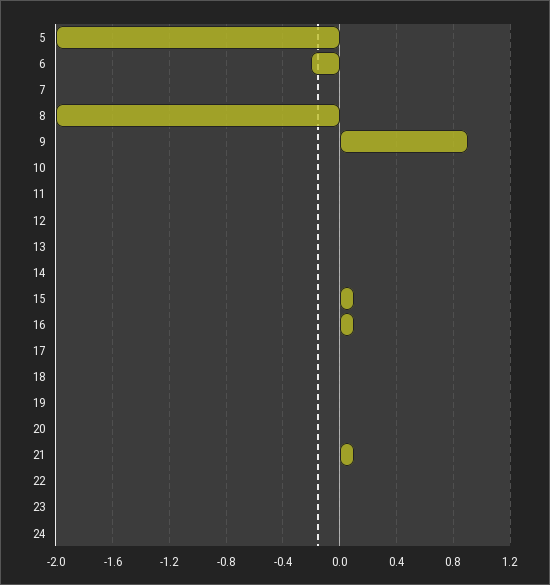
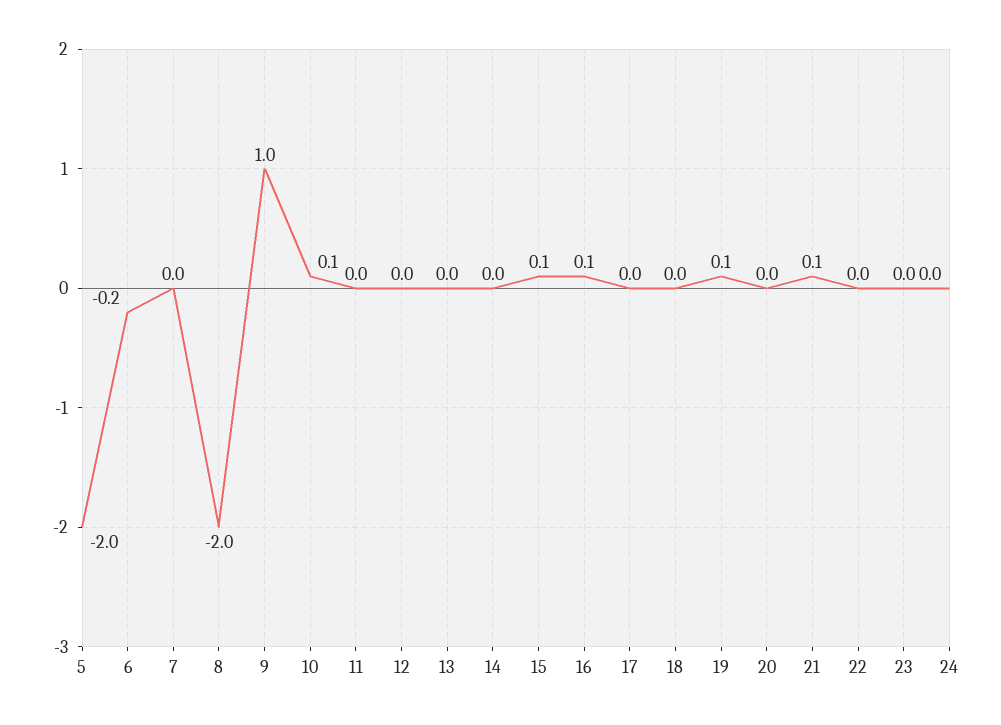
  {
    "5": -2,
    "6": -0.2,
    "7": 0,
    "8": -2,
-   "9": 0.9,
+   "9": 1,
-   "10": 0,
+   "10": 0.1,
    "11": 0,
    "12": 0,
    "13": 0,
    "14": 0,
    "15": 0.1,
    "16": 0.1,
    "17": 0,
    "18": 0,
-   "19": 0,
+   "19": 0.1,
    "20": 0,
    "21": 0.1,
    "22": 0,
    "23": 0,
    "24": 0
  }

